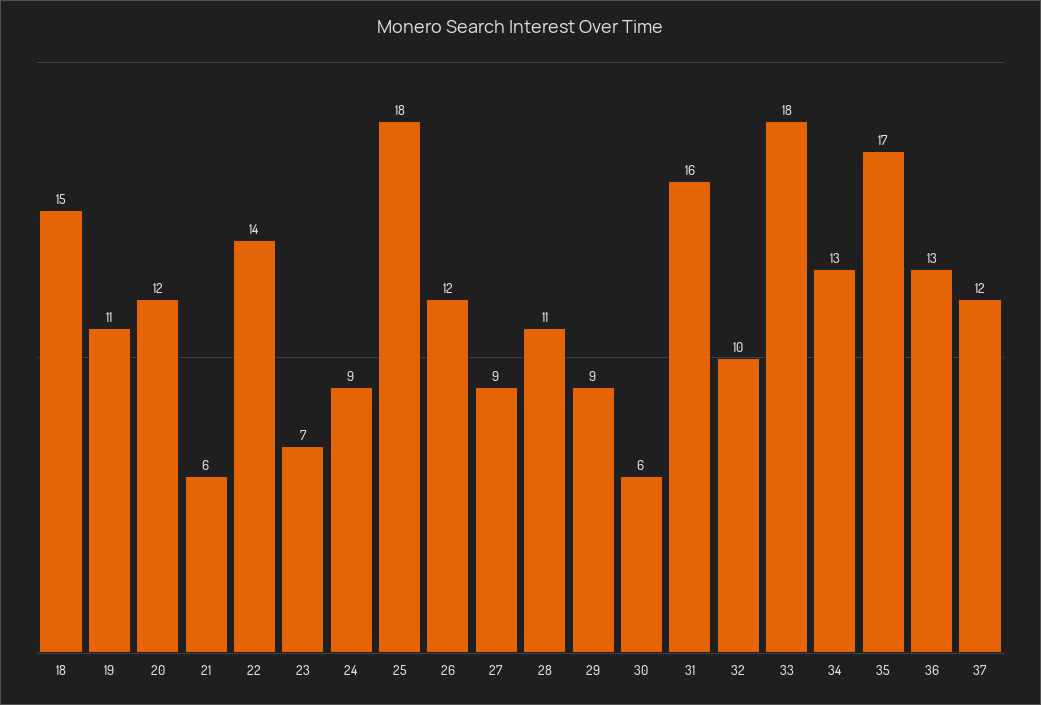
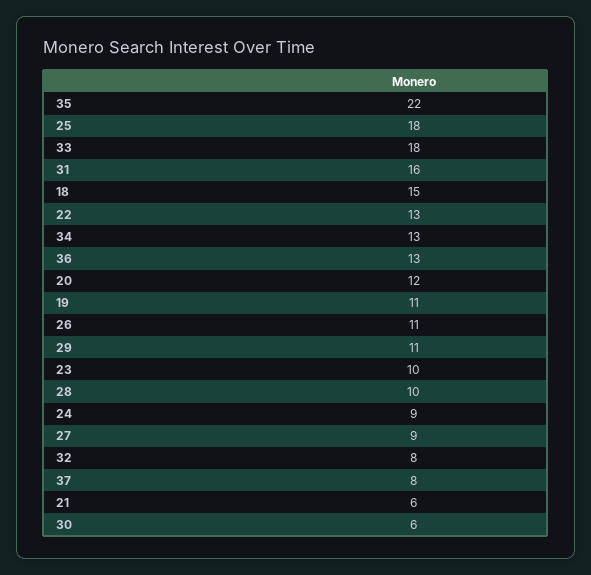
  {
    "18": 15,
    "19": 11,
    "20": 12,
    "21": 6,
-   "22": 14,
+   "22": 13,
-   "23": 7,
+   "23": 10,
    "24": 9,
    "25": 18,
-   "26": 12,
+   "26": 11,
    "27": 9,
-   "28": 11,
+   "28": 10,
-   "29": 9,
+   "29": 11,
    "30": 6,
    "31": 16,
-   "32": 10,
+   "32": 8,
    "33": 18,
    "34": 13,
-   "35": 17,
+   "35": 22,
    "36": 13,
-   "37": 12
+   "37": 8
  }

